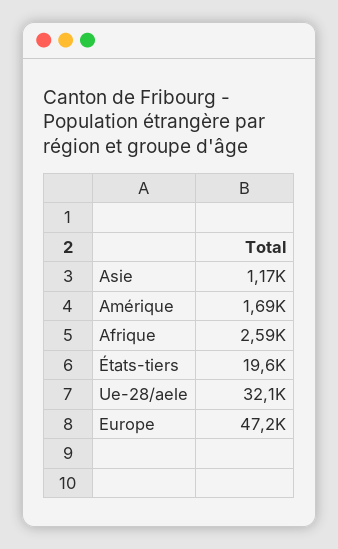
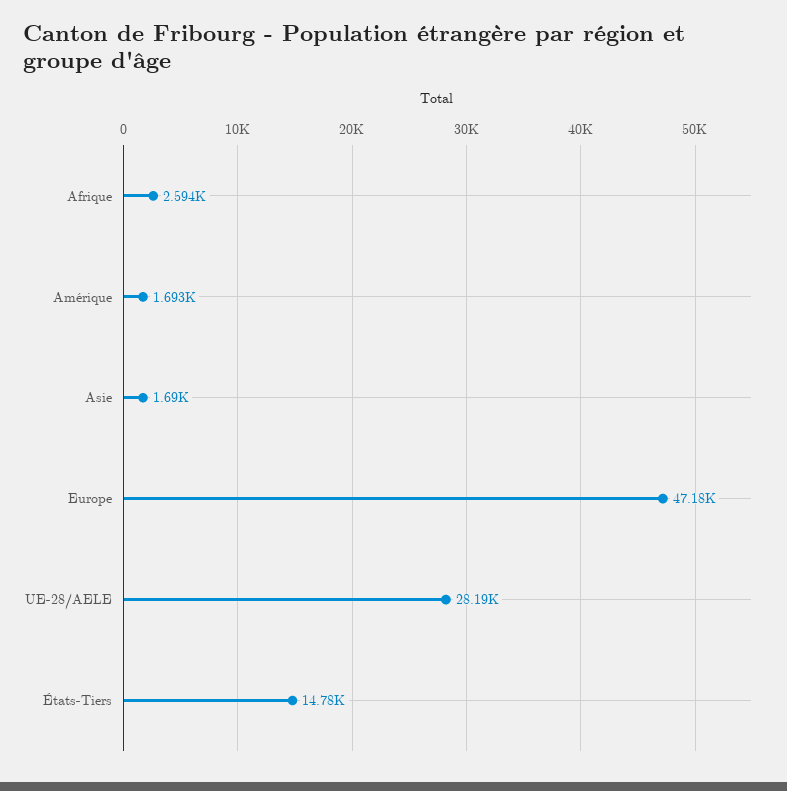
  {
-   "Asie": 1170,
+   "Asie": 1690,
    "Amérique": 1693,
    "Afrique": 2594,
-   "États-tiers": 19600,
+   "États-tiers": 14780,
-   "Ue-28/aele": 32100,
+   "Ue-28/aele": 28190,
    "Europe": 47180
  }

